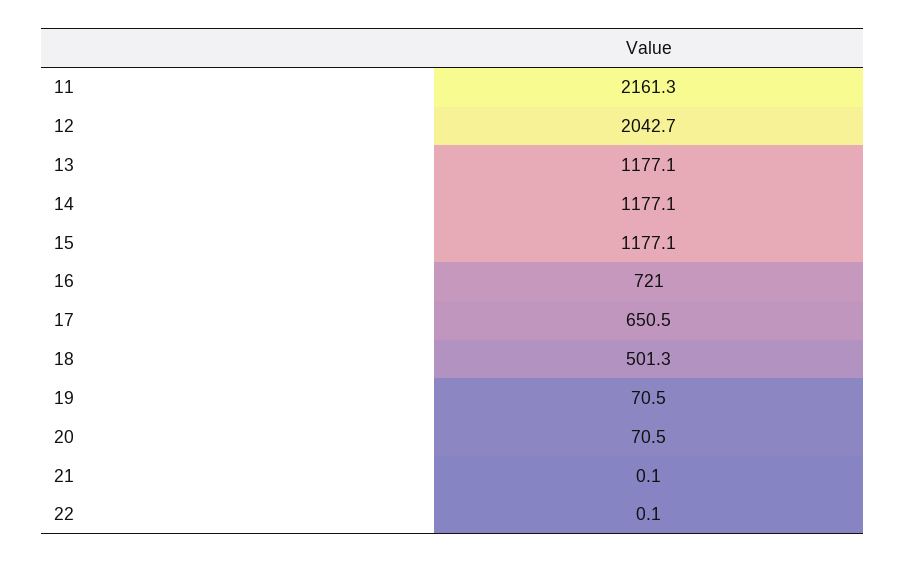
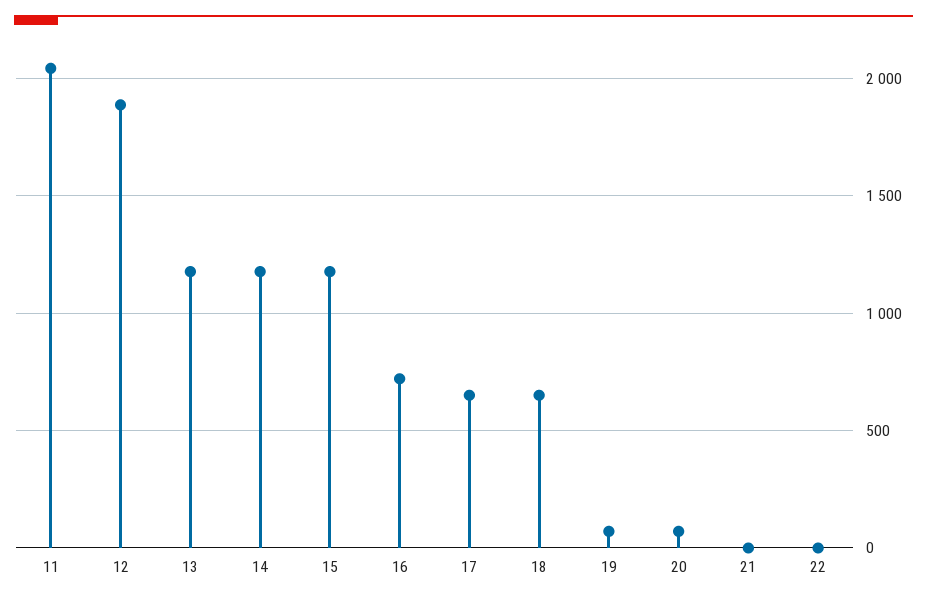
  {
-   "11": 2161.3,
+   "11": 2050,
-   "12": 2042.7,
+   "12": 1900,
    "13": 1177.1,
    "14": 1177.1,
    "15": 1177.1,
    "16": 721,
    "17": 650.5,
-   "18": 501.3,
+   "18": 650,
    "19": 70.5,
    "20": 70.5,
    "21": 0.1,
    "22": 0.1
  }

